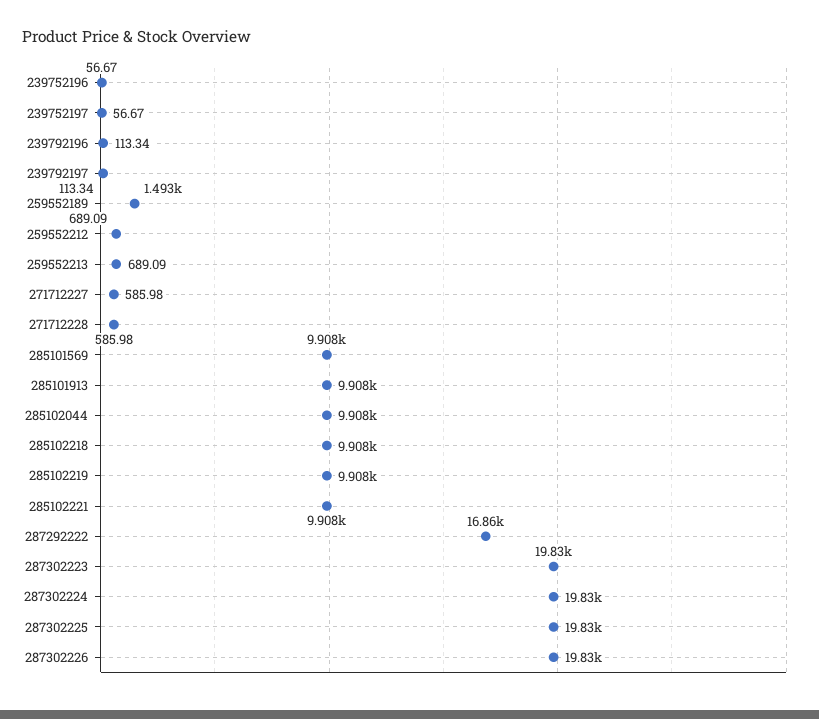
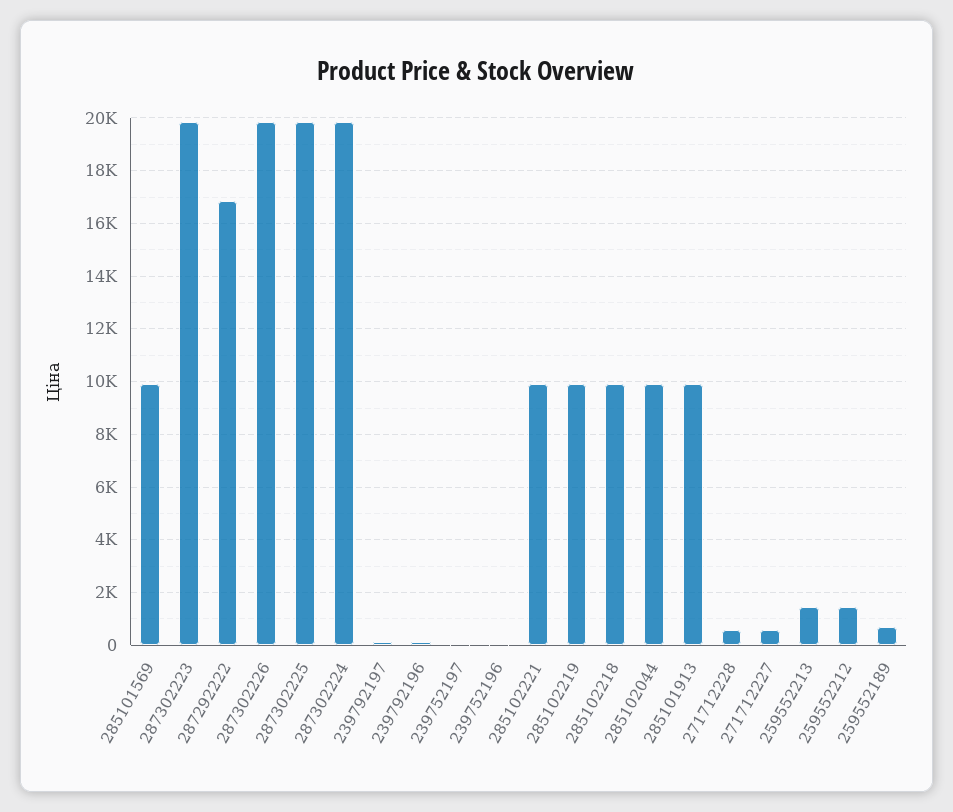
  {
    "239752196": 56.67,
    "239752197": 56.67,
    "239792196": 113.34,
    "239792197": 113.34,
-   "259552189": 1493,
+   "259552189": 750,
-   "259552212": 689.09,
+   "259552212": 1500,
-   "259552213": 689.09,
+   "259552213": 1500,
    "271712227": 585.98,
    "271712228": 585.98,
    "285101569": 9908,
    "285101913": 9908,
    "285102044": 9908,
    "285102218": 9908,
    "285102219": 9908,
    "285102221": 9908,
    "287292222": 16860,
    "287302223": 19830,
    "287302224": 19830,
    "287302225": 19830,
    "287302226": 19830
  }

